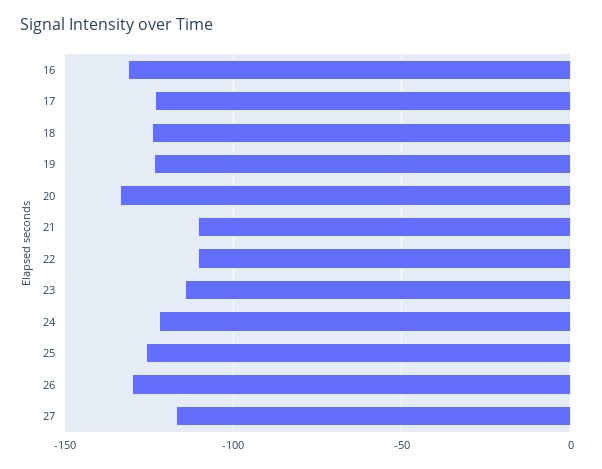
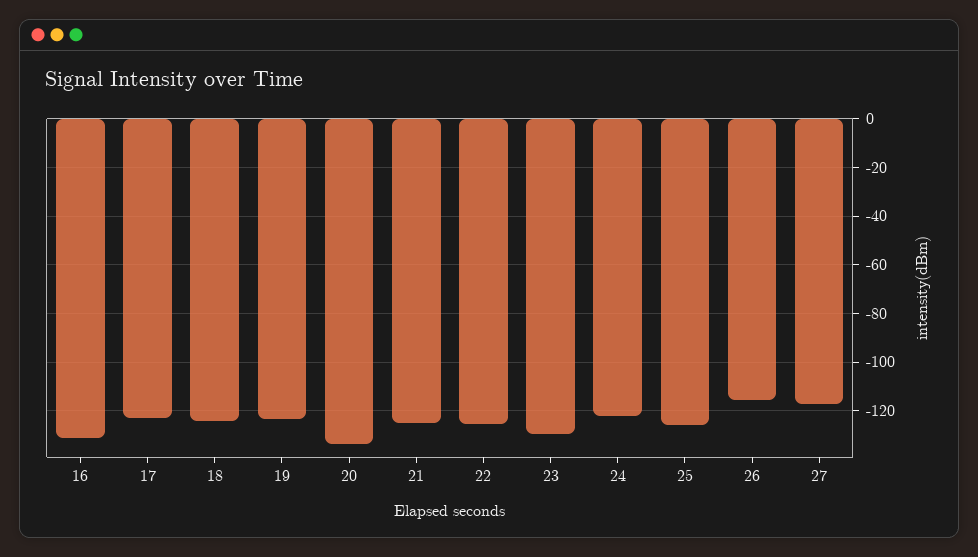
  {
    "16": -130,
    "17": -122.5,
    "18": -125,
    "19": -122.5,
    "20": -132.5,
-   "21": -110,
+   "21": -125,
-   "22": -110,
+   "22": -125,
-   "23": -115,
+   "23": -130,
    "24": -122.5,
    "25": -125,
-   "26": -130,
+   "26": -115,
    "27": -117.5
  }

